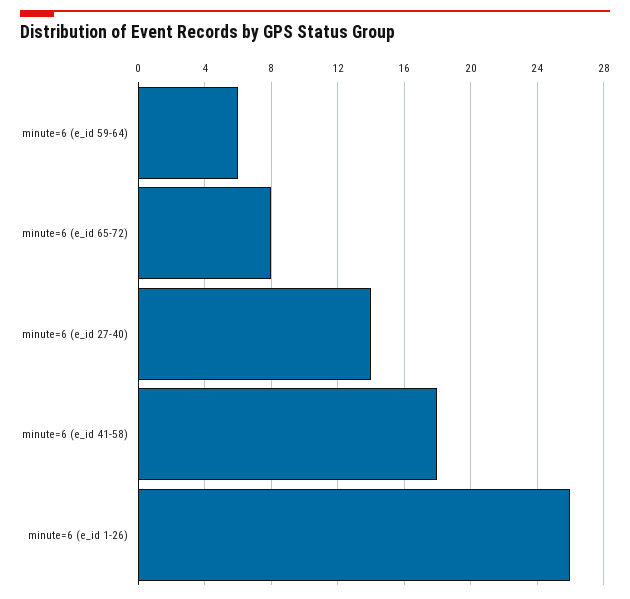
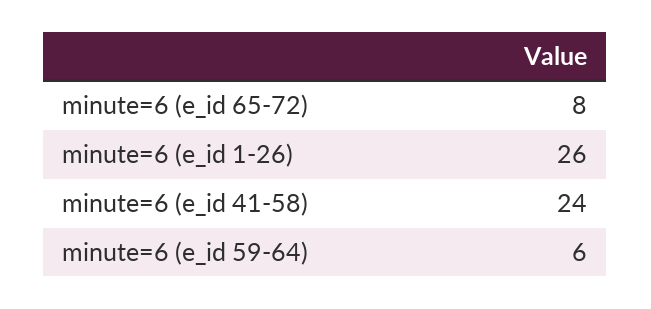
  {
    "minute=6 (e_id 59-64)": 6,
    "minute=6 (e_id 65-72)": 8,
-   "minute=6 (e_id 27-40)": 14,
-   "minute=6 (e_id 41-58)": 18,
+   "minute=6 (e_id 41-58)": 24,
    "minute=6 (e_id 1-26)": 26
  }

